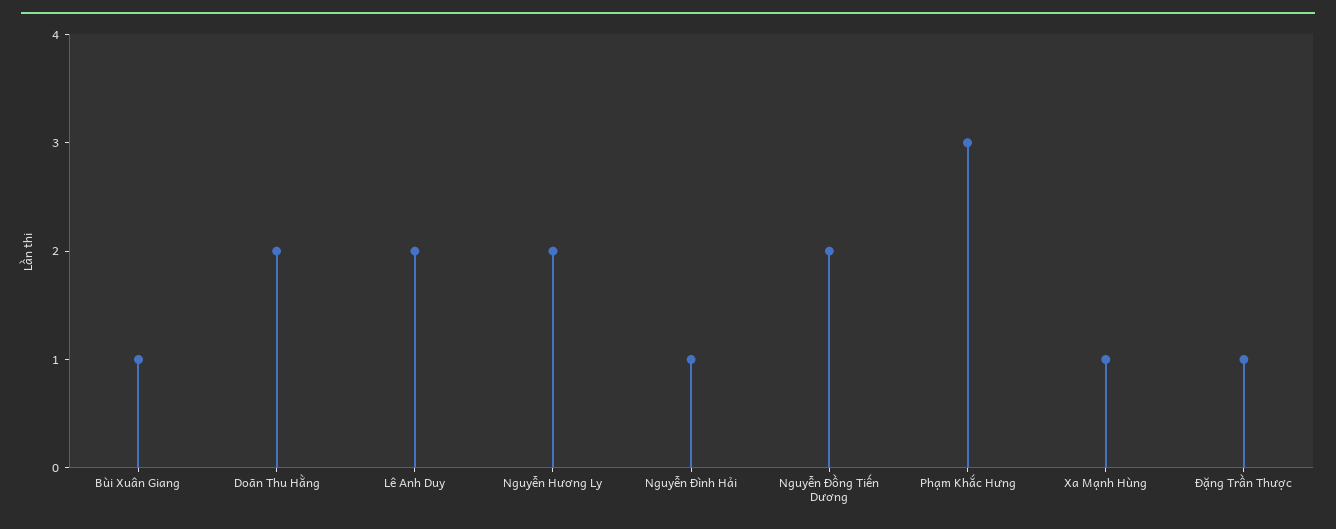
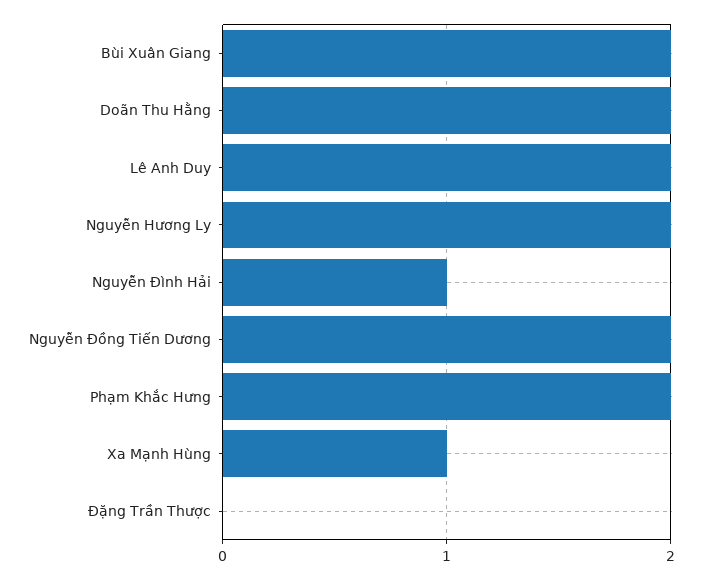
  {
-   "Bùi Xuân Giang": 1,
+   "Bùi Xuân Giang": 2,
    "Doãn Thu Hằng": 2,
    "Lê Anh Duy": 2,
    "Nguyễn Hương Ly": 2,
    "Nguyễn Đình Hải": 1,
    "Nguyễn Đồng Tiến Dương": 2,
-   "Phạm Khắc Hưng": 3,
+   "Phạm Khắc Hưng": 2,
    "Xa Mạnh Hùng": 1,
-   "Đặng Trần Thược": 1
+   "Đặng Trần Thược": 0
  }

